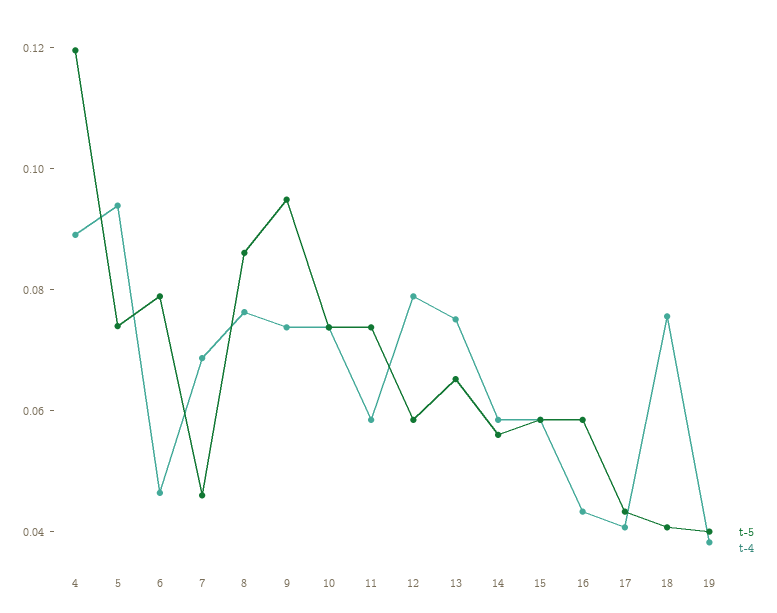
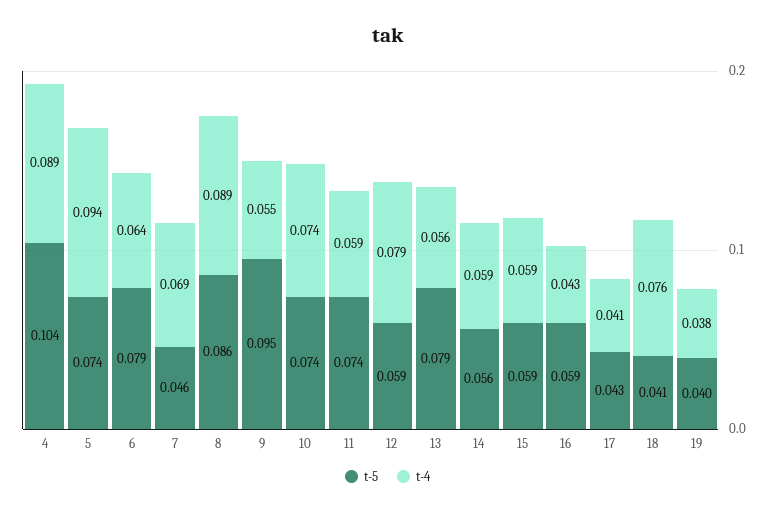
  {
    "t-5": {
-     "4": 0.12,
+     "4": 0.104,
      "5": 0.074,
      "6": 0.079,
      "7": 0.046,
      "8": 0.086,
      "9": 0.095,
      "10": 0.074,
      "11": 0.074,
      "12": 0.059,
-     "13": 0.065,
+     "13": 0.079,
      "14": 0.056,
      "15": 0.059,
      "16": 0.059,
      "17": 0.043,
      "18": 0.041,
      "19": 0.04
    },
    "t-4": {
      "4": 0.089,
      "5": 0.094,
-     "6": 0.045,
+     "6": 0.064,
      "7": 0.069,
-     "8": 0.075,
+     "8": 0.089,
-     "9": 0.075,
+     "9": 0.055,
      "10": 0.074,
      "11": 0.059,
      "12": 0.079,
-     "13": 0.075,
+     "13": 0.056,
      "14": 0.059,
      "15": 0.059,
      "16": 0.043,
      "17": 0.041,
      "18": 0.076,
      "19": 0.038
    }
  }

